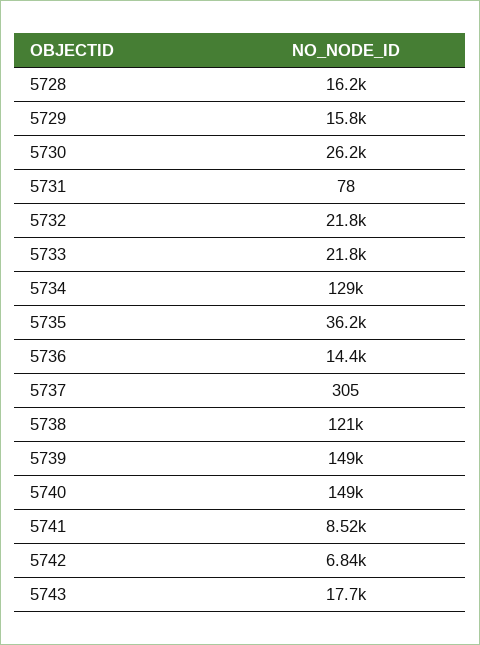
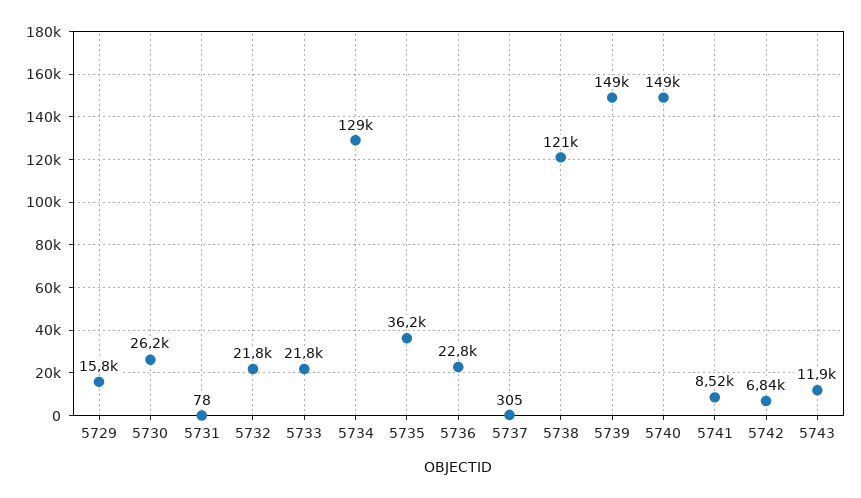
  {
-   "5728": 16200,
    "5729": 15800,
    "5730": 26200,
    "5731": 78,
    "5732": 21800,
    "5733": 21800,
    "5734": 129000,
    "5735": 36200,
-   "5736": 14400,
+   "5736": 22800,
    "5737": 305,
    "5738": 121000,
    "5739": 149000,
    "5740": 149000,
    "5741": 8520,
    "5742": 6840,
-   "5743": 17700
+   "5743": 11900
  }

